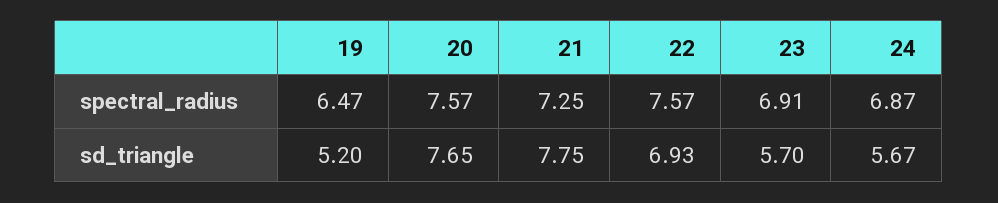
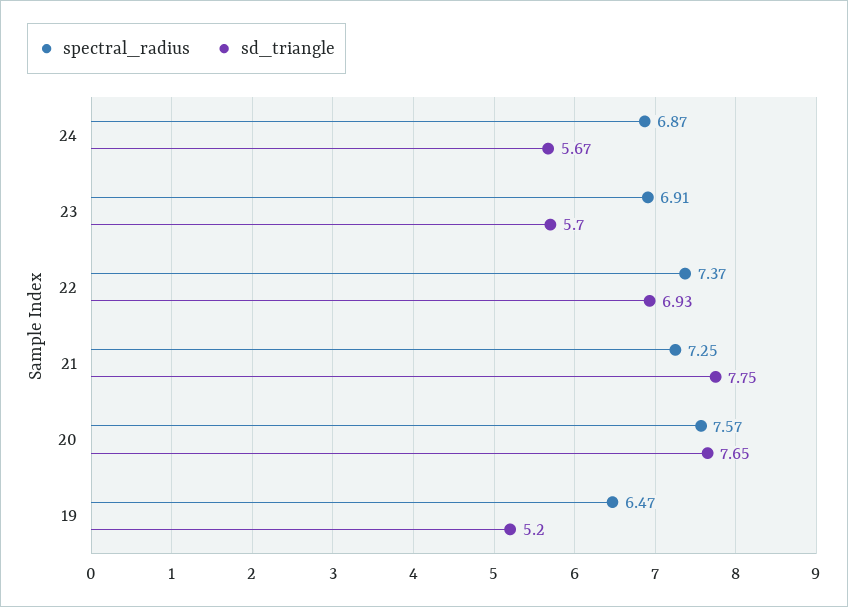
  {
    "spectral_radius": {
      "19": 6.47,
      "20": 7.57,
      "21": 7.25,
-     "22": 7.57,
+     "22": 7.37,
      "23": 6.91,
      "24": 6.87
    },
    "sd_triangle": {
      "19": 5.2,
      "20": 7.65,
      "21": 7.75,
      "22": 6.93,
      "23": 5.7,
      "24": 5.67
    }
  }

